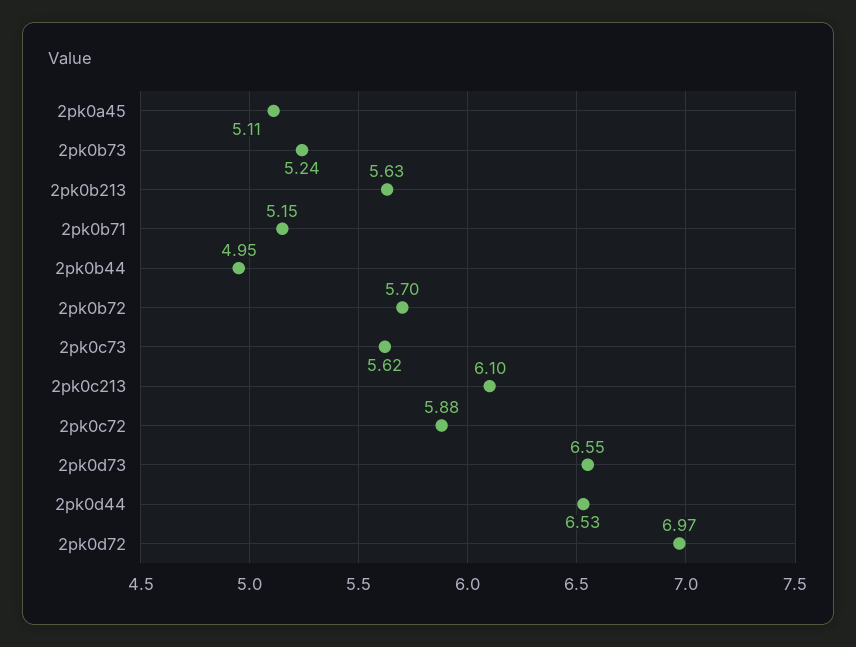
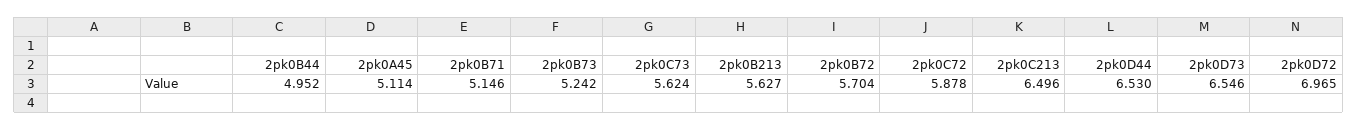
  {
    "2pk0a45": 5.114,
    "2pk0b73": 5.242,
    "2pk0b213": 5.627,
    "2pk0b71": 5.146,
    "2pk0b44": 4.952,
    "2pk0b72": 5.704,
    "2pk0c73": 5.624,
-   "2pk0c213": 6.1,
+   "2pk0c213": 6.496,
    "2pk0c72": 5.878,
    "2pk0d73": 6.546,
    "2pk0d44": 6.53,
    "2pk0d72": 6.965
  }

